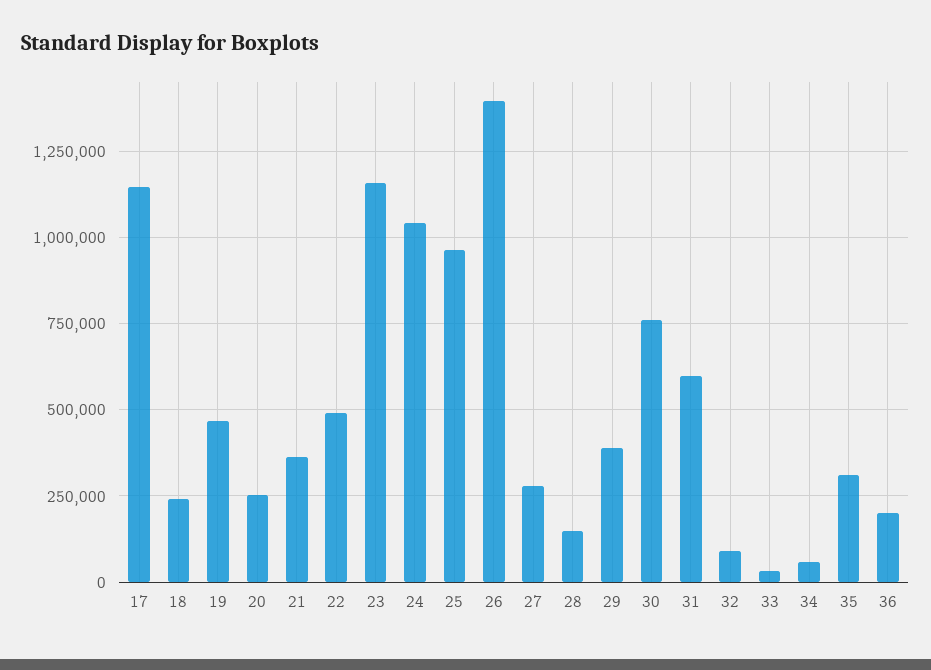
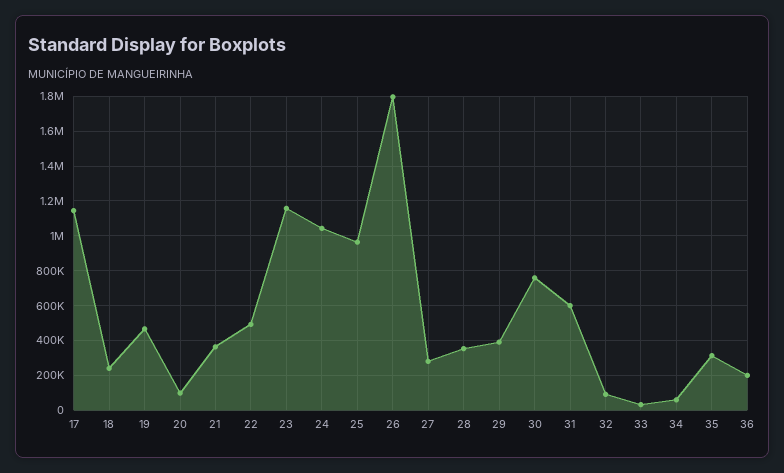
  {
    "17": 1150000,
    "18": 250000,
    "19": 475000,
-   "20": 250000,
+   "20": 100000,
    "21": 375000,
    "22": 500000,
    "23": 1150000,
    "24": 1050000,
    "25": 975000,
-   "26": 1400000,
+   "26": 1800000,
    "27": 275000,
-   "28": 150000,
+   "28": 350000,
    "29": 400000,
    "30": 750000,
    "31": 600000,
    "32": 100000,
    "33": 25000,
    "34": 50000,
    "35": 300000,
    "36": 200000
  }

